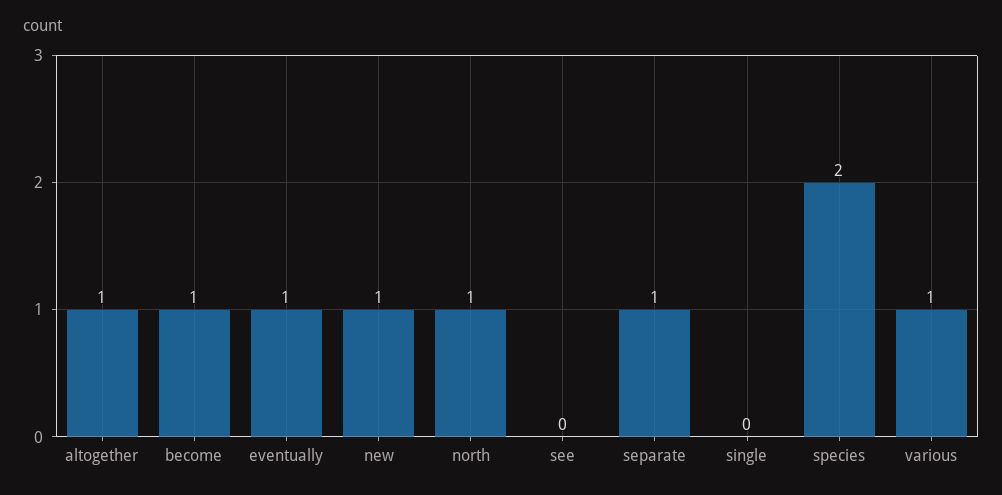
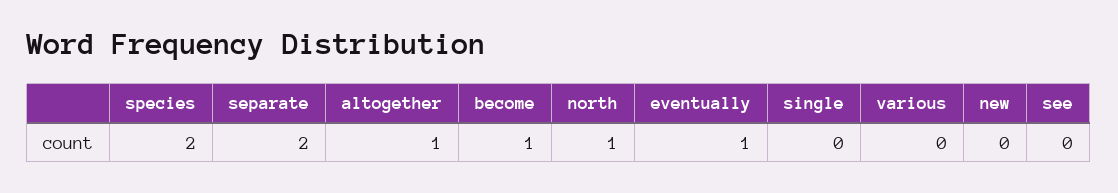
  {
    "altogether": 1,
    "become": 1,
    "eventually": 1,
-   "new": 1,
+   "new": 0,
    "north": 1,
    "see": 0,
-   "separate": 1,
+   "separate": 2,
    "single": 0,
    "species": 2,
-   "various": 1
+   "various": 0
  }

